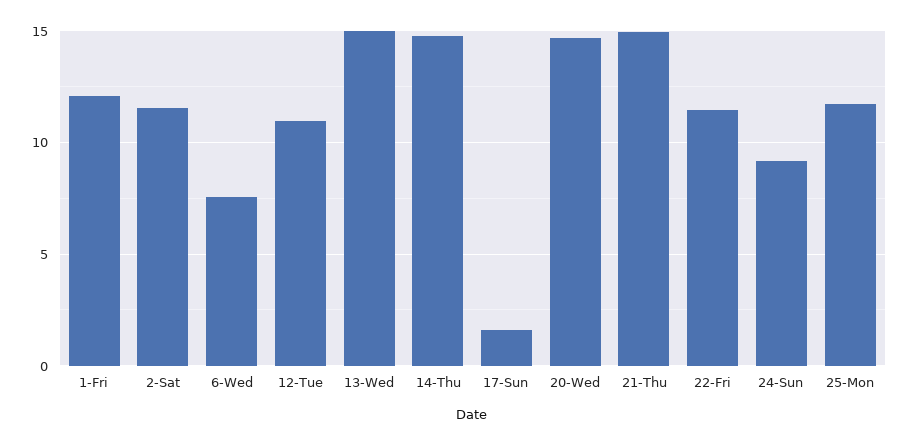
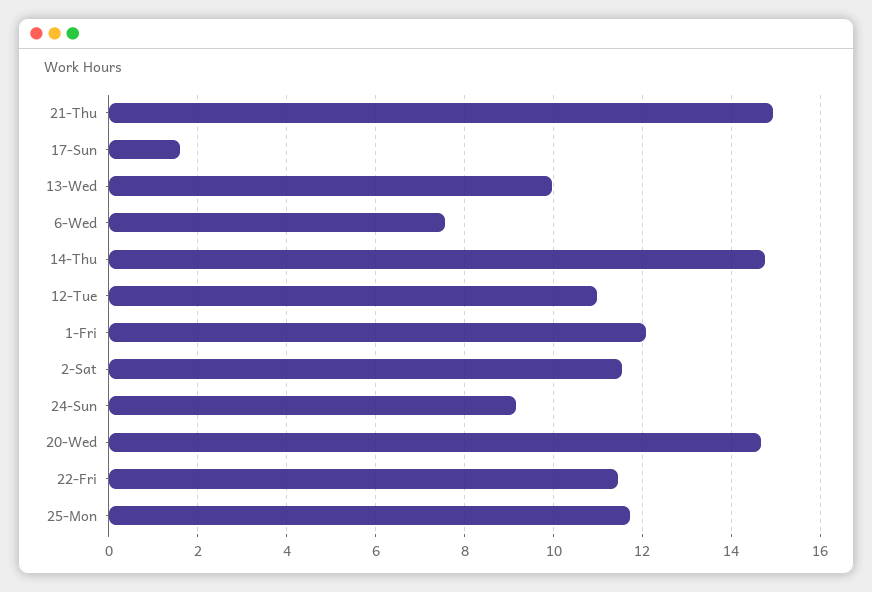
  {
    "1-Fri": 12,
    "2-Sat": 11.6,
    "6-Wed": 7.6,
    "12-Tue": 11,
-   "13-Wed": 15,
+   "13-Wed": 10,
    "14-Thu": 14.8,
    "17-Sun": 1.6,
    "20-Wed": 14.6,
    "21-Thu": 15,
    "22-Fri": 11.4,
    "24-Sun": 9.2,
    "25-Mon": 11.8
  }

